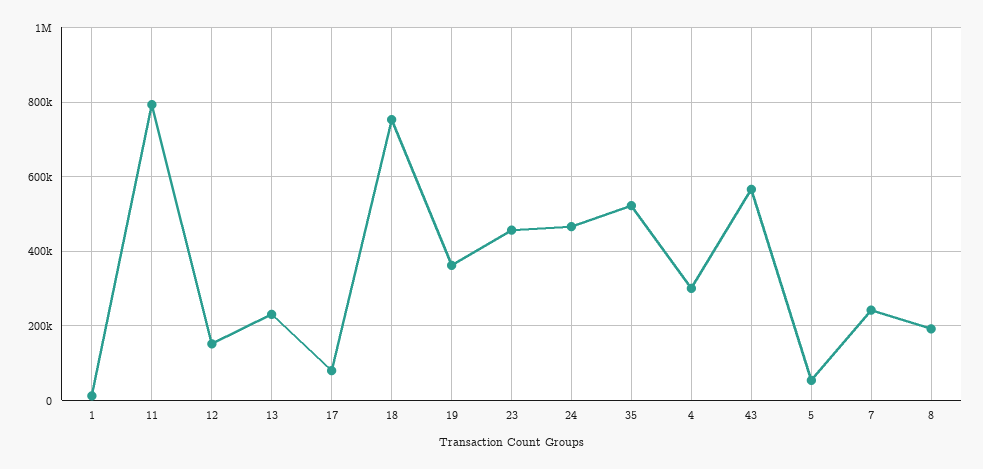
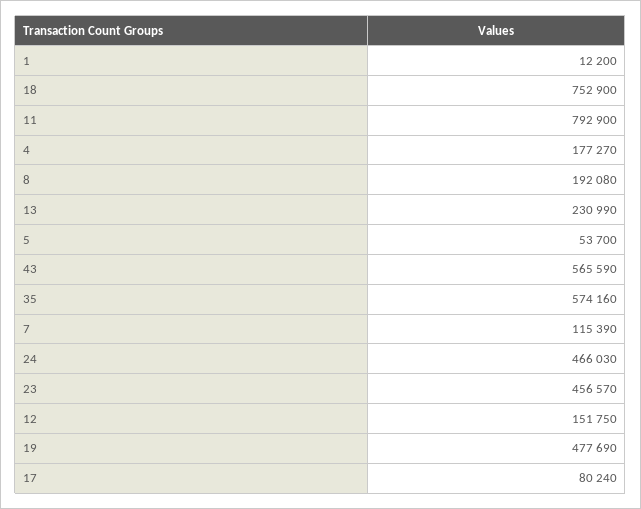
  {
    "1": 12200,
    "11": 792900,
    "12": 151750,
    "13": 230990,
    "17": 80240,
    "18": 752900,
-   "19": 360000,
+   "19": 477690,
    "23": 456570,
    "24": 466030,
-   "35": 520000,
+   "35": 574160,
-   "4": 300000,
+   "4": 177270,
    "43": 565590,
    "5": 53700,
-   "7": 240000,
+   "7": 115390,
    "8": 192080
  }

